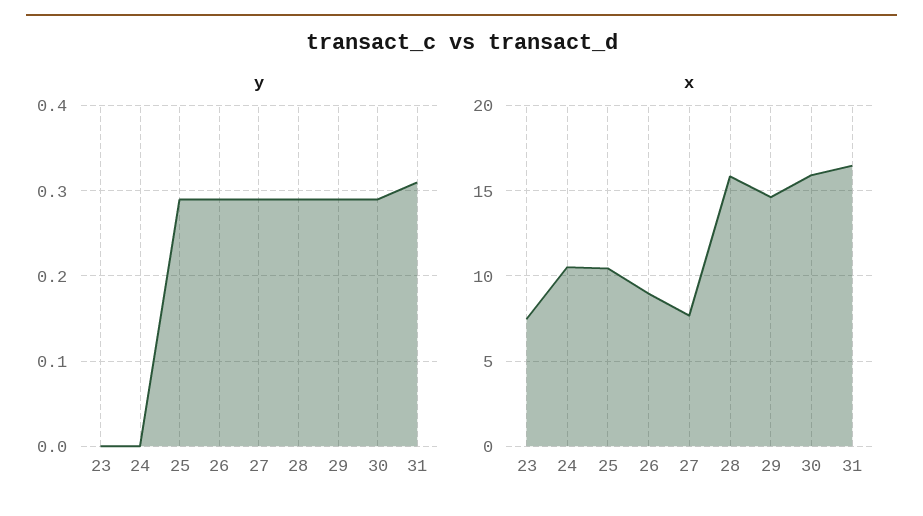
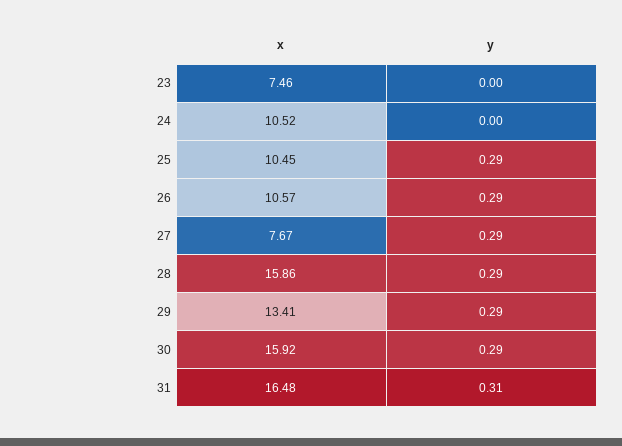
  {
    "y": {
      "23": 0,
      "24": 0,
      "25": 0.29,
      "26": 0.29,
      "27": 0.29,
      "28": 0.29,
      "29": 0.29,
      "30": 0.29,
      "31": 0.31
    },
    "x": {
      "23": 7.46,
      "24": 10.52,
      "25": 10.45,
-     "26": 9,
+     "26": 10.57,
      "27": 7.67,
      "28": 15.86,
-     "29": 14.5,
+     "29": 13.41,
      "30": 15.92,
      "31": 16.48
    }
  }

